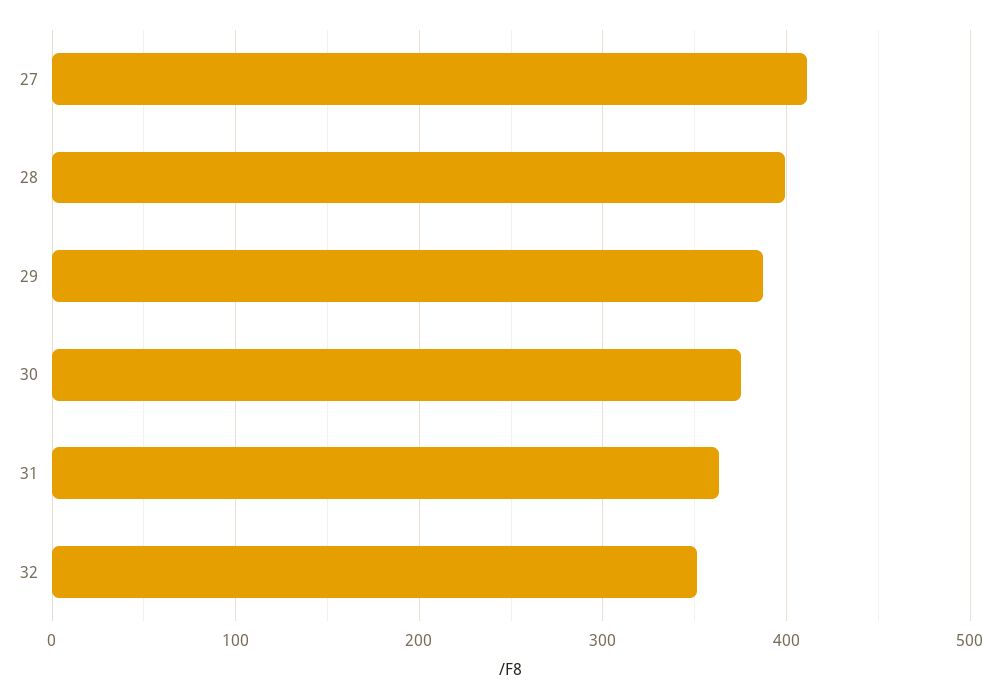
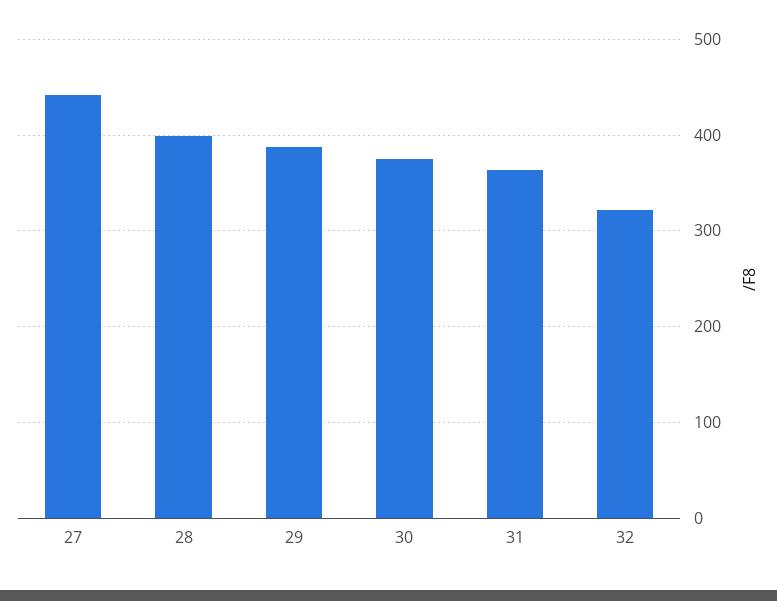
  {
-   "27": 410,
+   "27": 440,
    "28": 400,
    "29": 390,
    "30": 380,
    "31": 360,
-   "32": 350
+   "32": 320
  }

